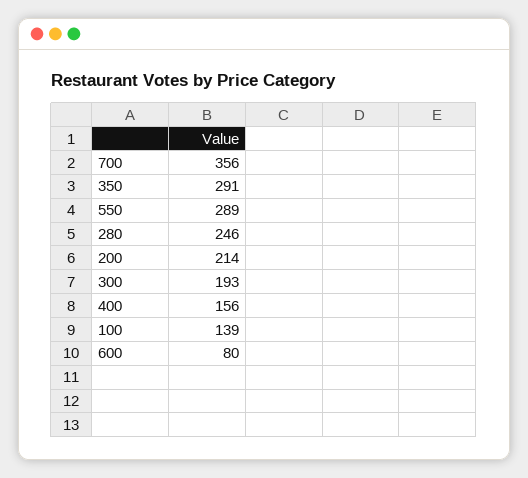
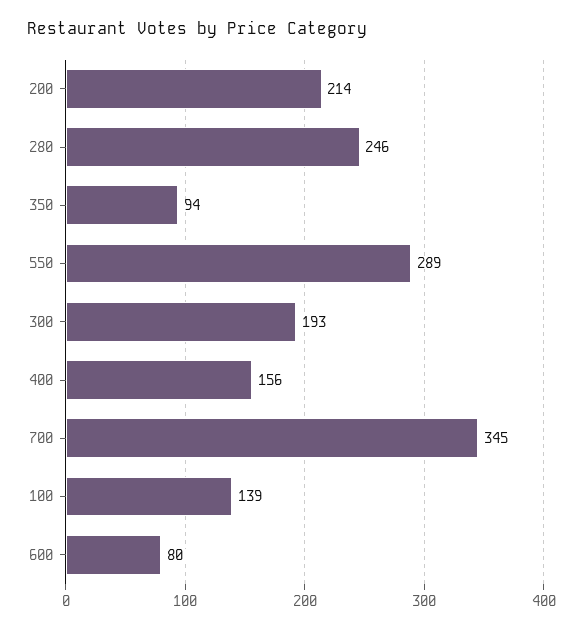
  {
-   "700": 356,
+   "700": 345,
-   "350": 291,
+   "350": 94,
    "550": 289,
    "280": 246,
    "200": 214,
    "300": 193,
    "400": 156,
    "100": 139,
    "600": 80
  }

